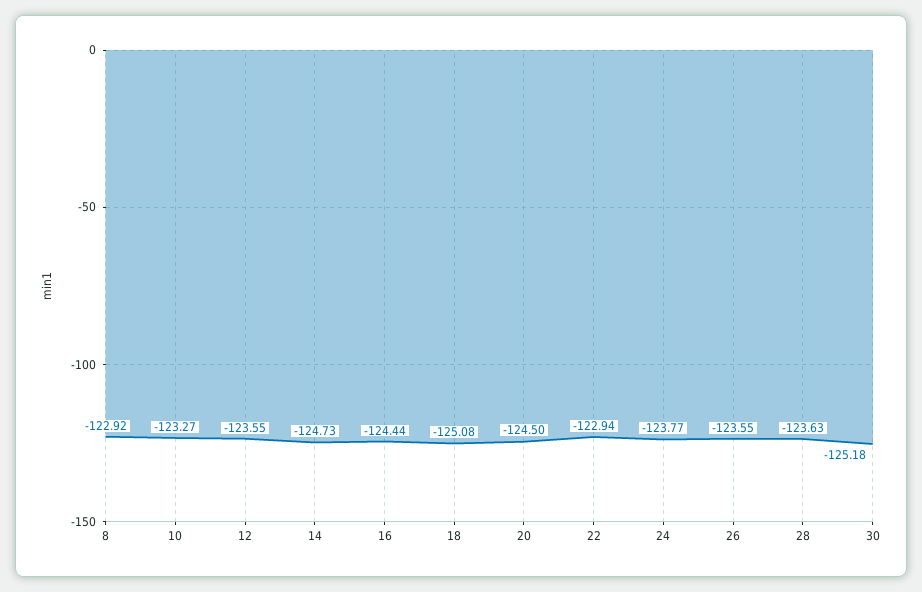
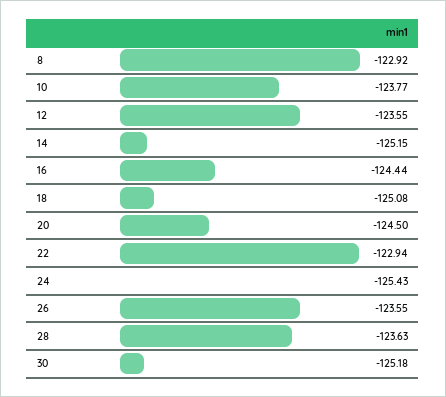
  {
    "8": -122.92,
-   "10": -123.27,
+   "10": -123.77,
    "12": -123.55,
-   "14": -124.73,
+   "14": -125.15,
    "16": -124.44,
    "18": -125.08,
    "20": -124.5,
    "22": -122.94,
-   "24": -123.77,
+   "24": -125.43,
    "26": -123.55,
    "28": -123.63,
    "30": -125.18
  }

